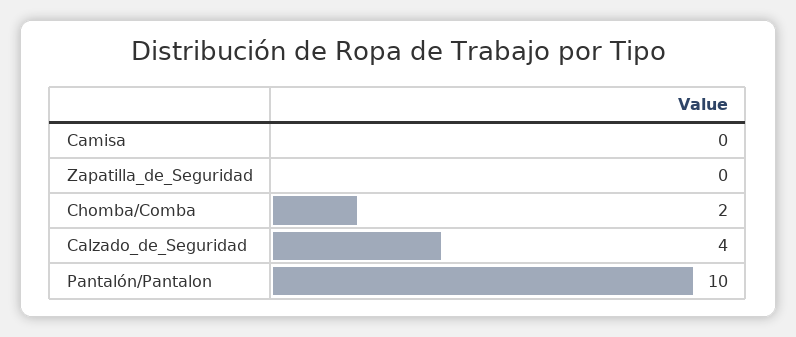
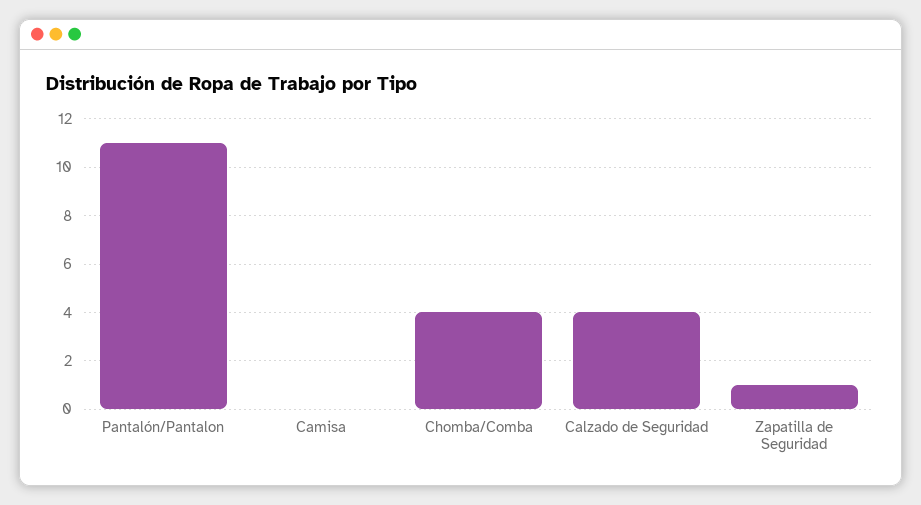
  {
    "Camisa": 0,
-   "Zapatilla_de_Seguridad": 0,
+   "Zapatilla_de_Seguridad": 1,
-   "Chomba/Comba": 2,
+   "Chomba/Comba": 4,
    "Calzado_de_Seguridad": 4,
-   "Pantalón/Pantalon": 10
+   "Pantalón/Pantalon": 11
  }

